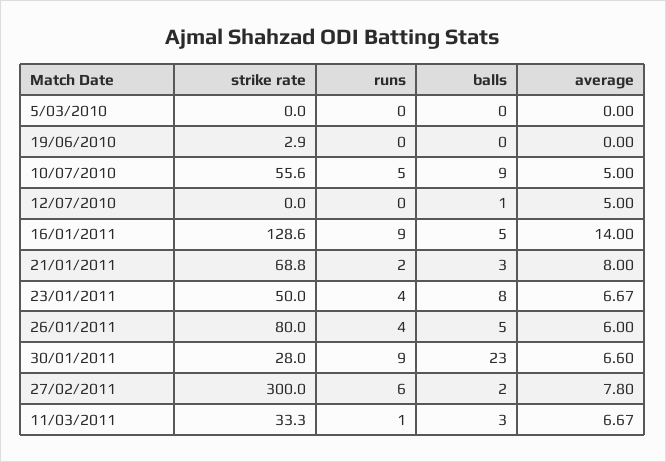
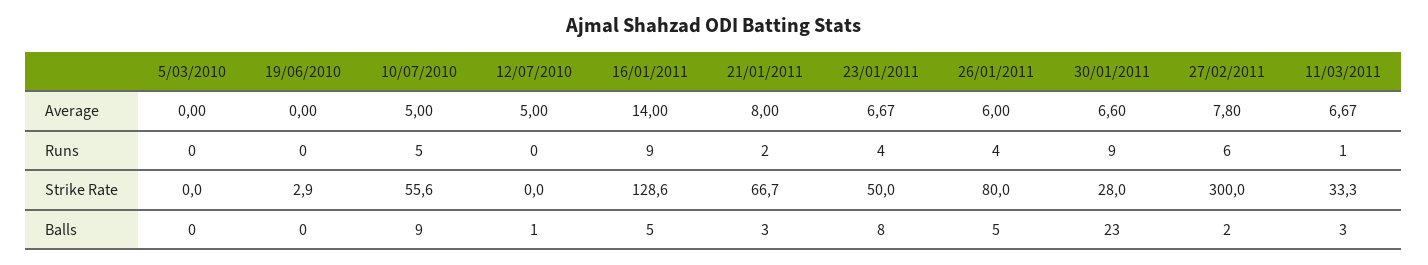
  {
    "strike rate": {
      "5/03/2010": 0,
      "19/06/2010": 2.9,
      "10/07/2010": 55.6,
      "12/07/2010": 0,
      "16/01/2011": 128.6,
-     "21/01/2011": 68.8,
+     "21/01/2011": 66.7,
      "23/01/2011": 50,
      "26/01/2011": 80,
      "30/01/2011": 28,
      "27/02/2011": 300,
      "11/03/2011": 33.3
    },
    "runs": {
      "5/03/2010": 0,
      "19/06/2010": 0,
      "10/07/2010": 5,
      "12/07/2010": 0,
      "16/01/2011": 9,
      "21/01/2011": 2,
      "23/01/2011": 4,
      "26/01/2011": 4,
      "30/01/2011": 9,
      "27/02/2011": 6,
      "11/03/2011": 1
    },
    "balls": {
      "5/03/2010": 0,
      "19/06/2010": 0,
      "10/07/2010": 9,
      "12/07/2010": 1,
      "16/01/2011": 5,
      "21/01/2011": 3,
      "23/01/2011": 8,
      "26/01/2011": 5,
      "30/01/2011": 23,
      "27/02/2011": 2,
      "11/03/2011": 3
    },
    "average": {
      "5/03/2010": 0,
      "19/06/2010": 0,
      "10/07/2010": 5,
      "12/07/2010": 5,
      "16/01/2011": 14,
      "21/01/2011": 8,
      "23/01/2011": 6.67,
      "26/01/2011": 6,
      "30/01/2011": 6.6,
      "27/02/2011": 7.8,
      "11/03/2011": 6.67
    }
  }

